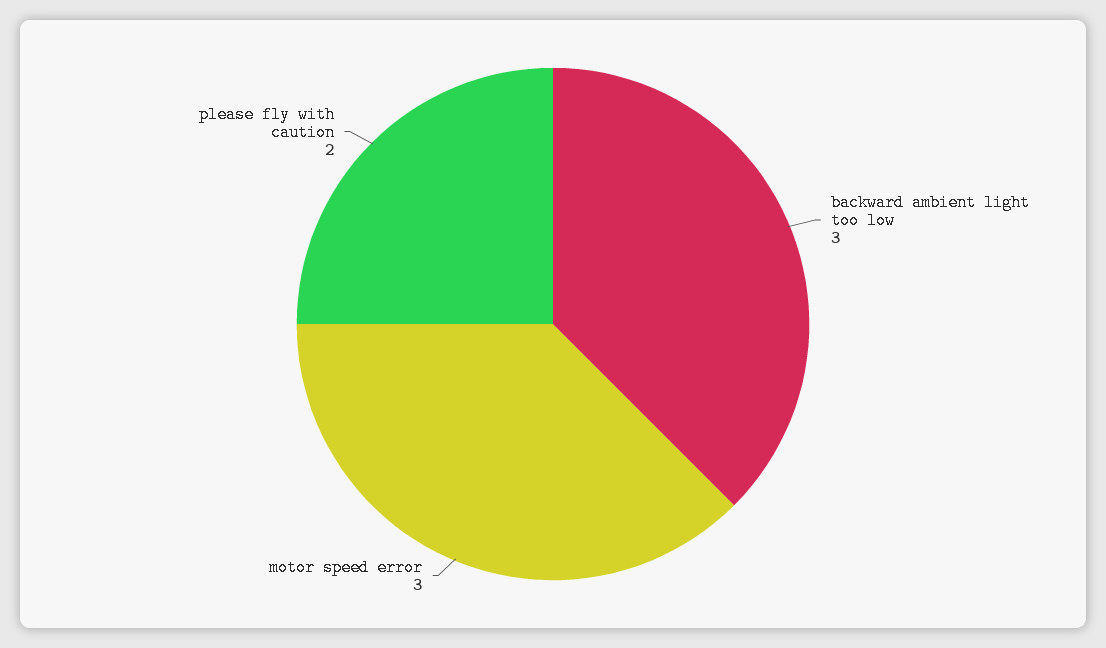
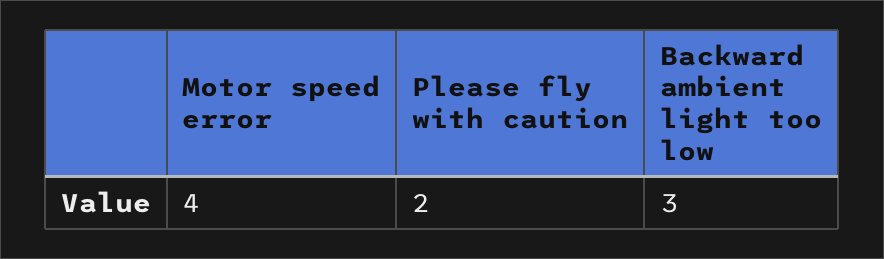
  {
    "backward ambient light too low": 3,
-   "motor speed error": 3,
+   "motor speed error": 4,
    "please fly with caution": 2
  }

